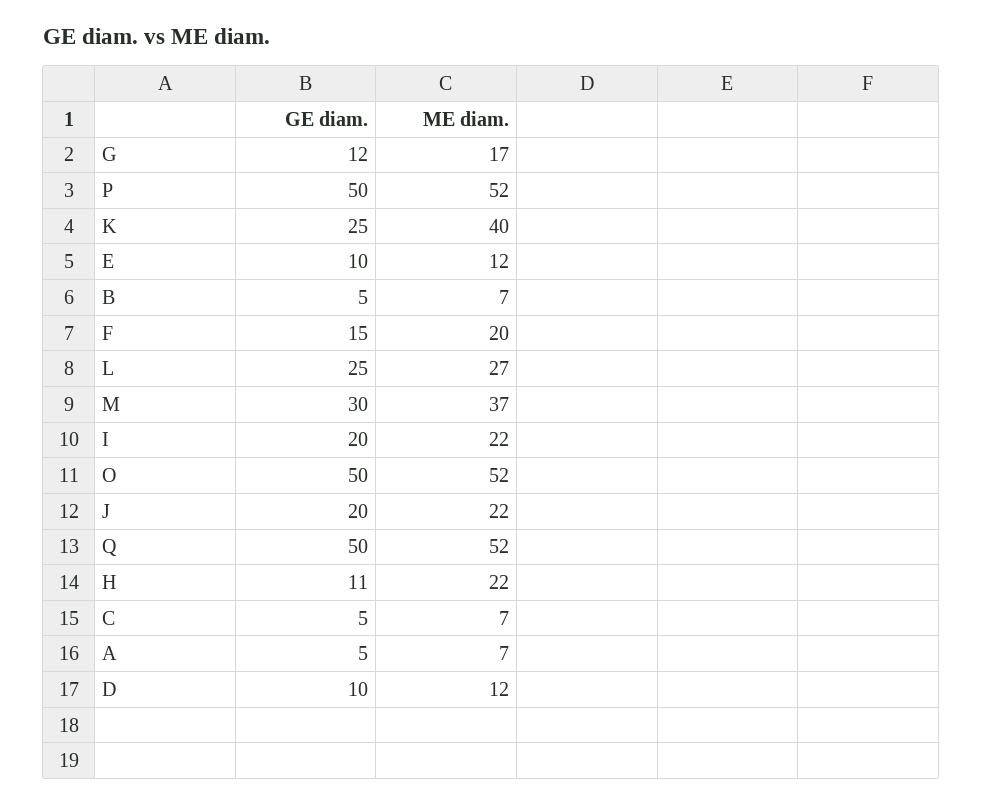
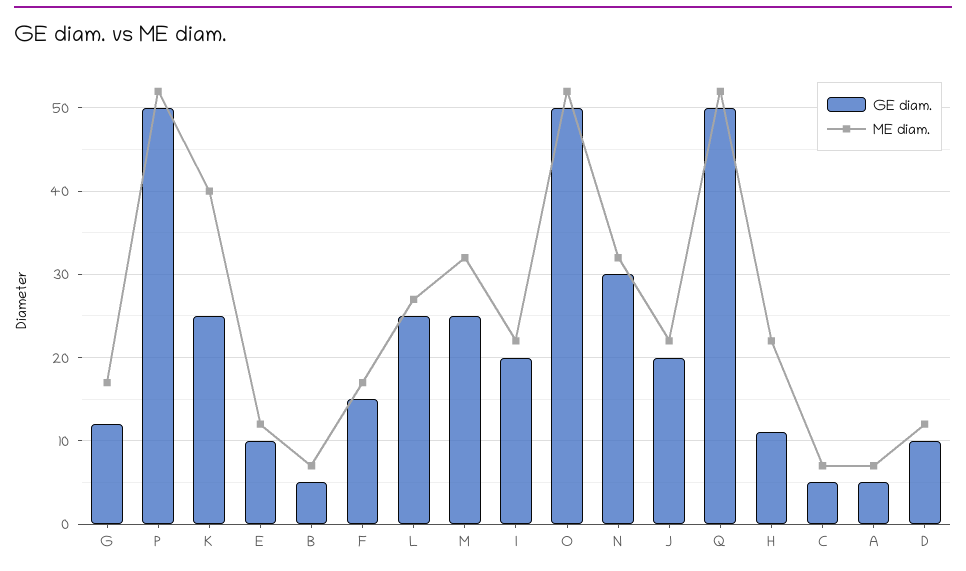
  {
    "GE diam.": {
      "G": 12,
      "P": 50,
      "K": 25,
      "E": 10,
      "B": 5,
      "F": 15,
      "L": 25,
-     "M": 30,
+     "M": 25,
      "I": 20,
      "O": 50,
      "J": 20,
      "Q": 50,
      "H": 11,
      "C": 5,
      "A": 5,
-     "D": 10
+     "D": 10,
+     "N": 30
    },
    "ME diam.": {
      "G": 17,
      "P": 52,
      "K": 40,
      "E": 12,
      "B": 7,
-     "F": 20,
+     "F": 17,
      "L": 27,
-     "M": 37,
+     "M": 32,
      "I": 22,
      "O": 52,
      "J": 22,
      "Q": 52,
      "H": 22,
      "C": 7,
      "A": 7,
-     "D": 12
+     "D": 12,
+     "N": 32
    }
  }

